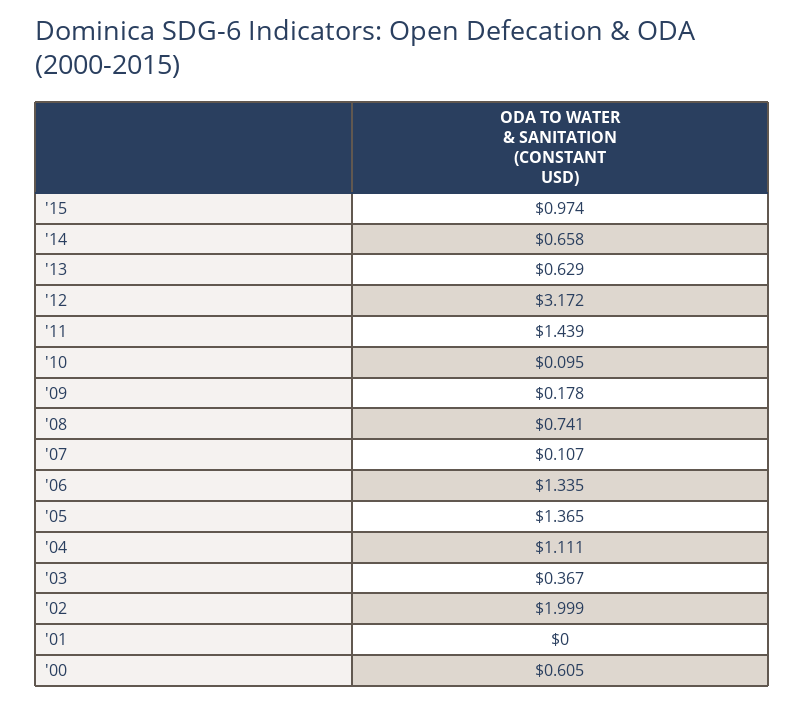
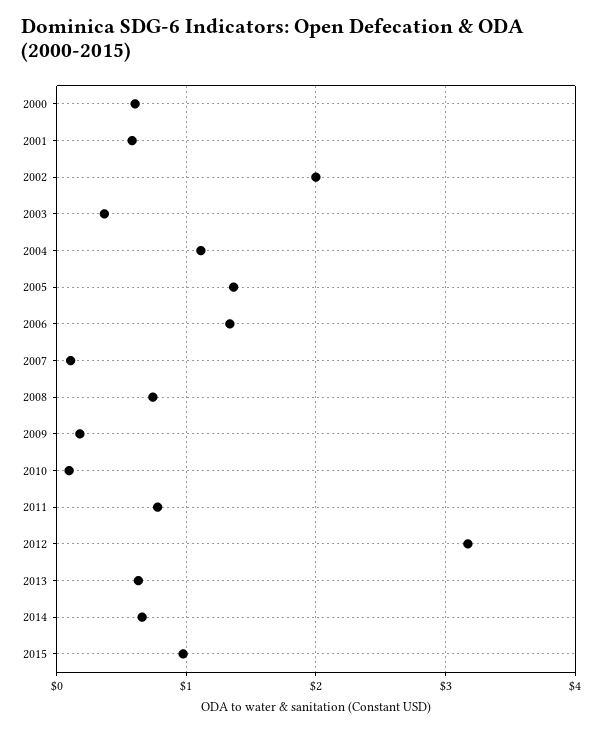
  {
    "'15": 0.974,
    "'14": 0.658,
    "'13": 0.629,
    "'12": 3.172,
-   "'11": 1.439,
+   "'11": 0.8,
    "'10": 0.095,
    "'09": 0.178,
    "'08": 0.741,
    "'07": 0.107,
    "'06": 1.335,
    "'05": 1.365,
    "'04": 1.111,
    "'03": 0.367,
    "'02": 1.999,
-   "'01": 0,
+   "'01": 0.6,
    "'00": 0.605
  }

